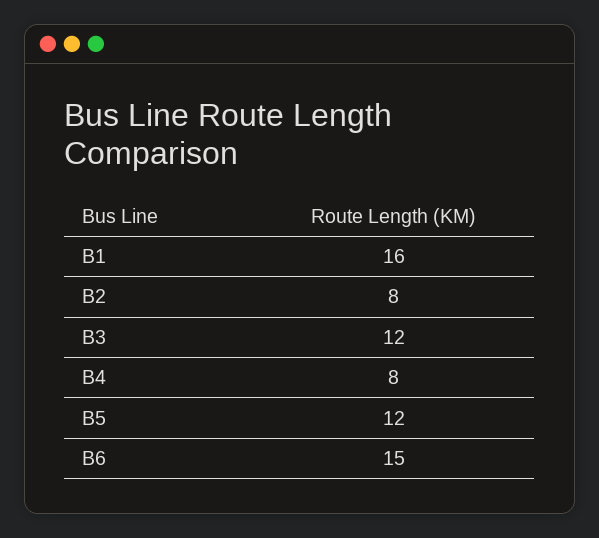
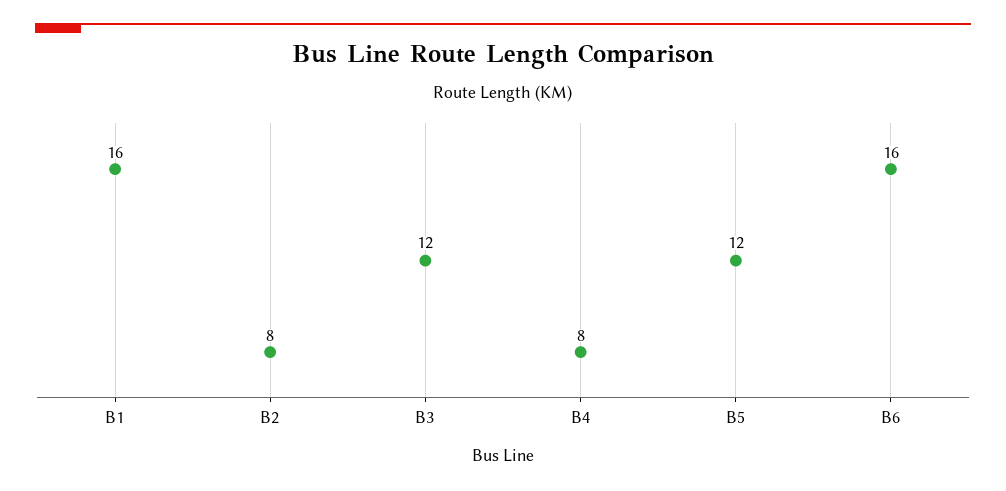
  {
    "B1": 16,
    "B2": 8,
    "B3": 12,
    "B4": 8,
    "B5": 12,
-   "B6": 15
+   "B6": 16
  }

